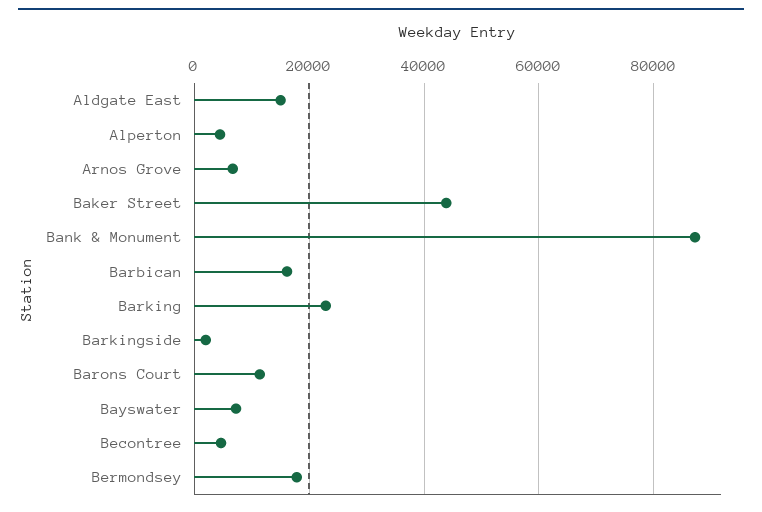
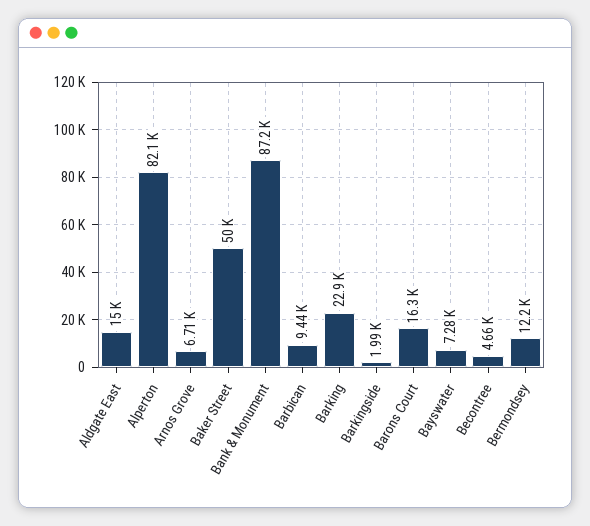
  {
    "Aldgate East": 15000,
-   "Alperton": 4000,
+   "Alperton": 82100,
    "Arnos Grove": 6710,
-   "Baker Street": 44000,
+   "Baker Street": 50000,
    "Bank & Monument": 87200,
-   "Barbican": 16000,
+   "Barbican": 9440,
    "Barking": 22900,
    "Barkingside": 1990,
-   "Barons Court": 12000,
+   "Barons Court": 16300,
    "Bayswater": 7280,
    "Becontree": 4660,
-   "Bermondsey": 18000
+   "Bermondsey": 12200
  }

